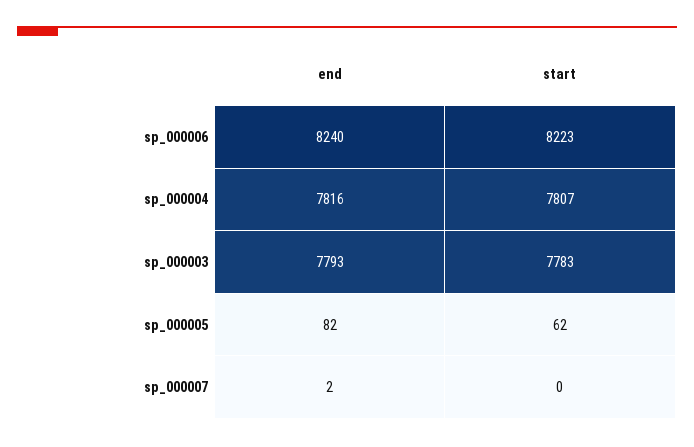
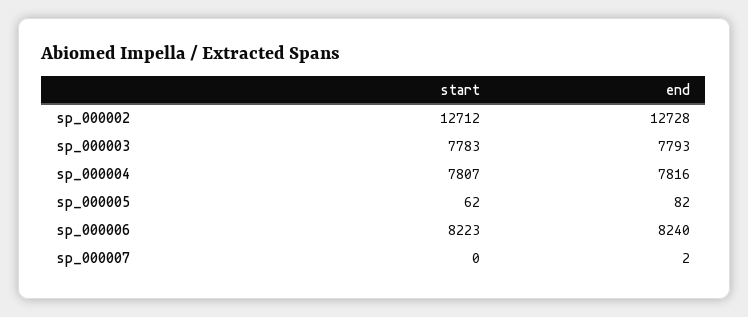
  {
    "end": {
      "sp_000006": 8240,
      "sp_000004": 7816,
      "sp_000003": 7793,
      "sp_000005": 82,
-     "sp_000007": 2
+     "sp_000007": 2,
+     "sp_000002": 12728
    },
    "start": {
      "sp_000006": 8223,
      "sp_000004": 7807,
      "sp_000003": 7783,
      "sp_000005": 62,
-     "sp_000007": 0
+     "sp_000007": 0,
+     "sp_000002": 12712
    }
  }

